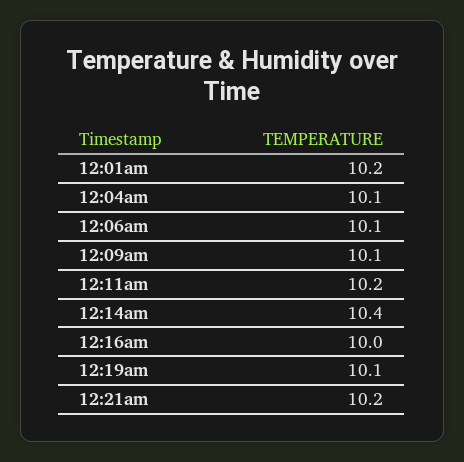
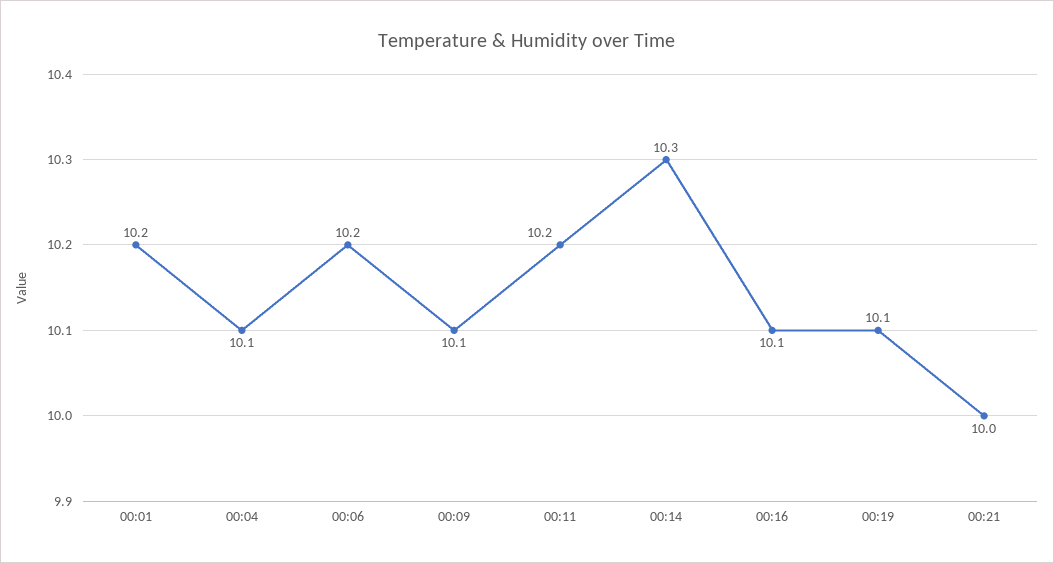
  {
    "12:01am": 10.2,
    "12:04am": 10.1,
-   "12:06am": 10.1,
+   "12:06am": 10.2,
    "12:09am": 10.1,
    "12:11am": 10.2,
-   "12:14am": 10.4,
+   "12:14am": 10.3,
-   "12:16am": 10,
+   "12:16am": 10.1,
    "12:19am": 10.1,
-   "12:21am": 10.2
+   "12:21am": 10
  }

